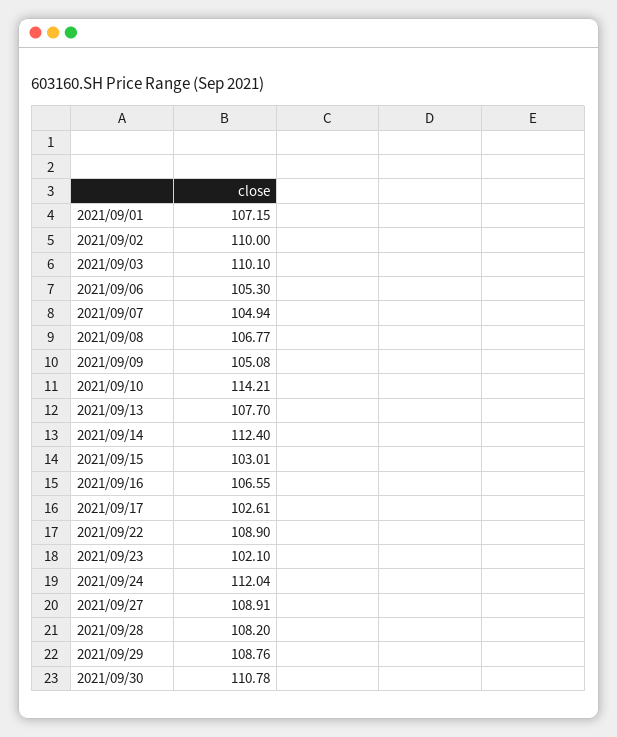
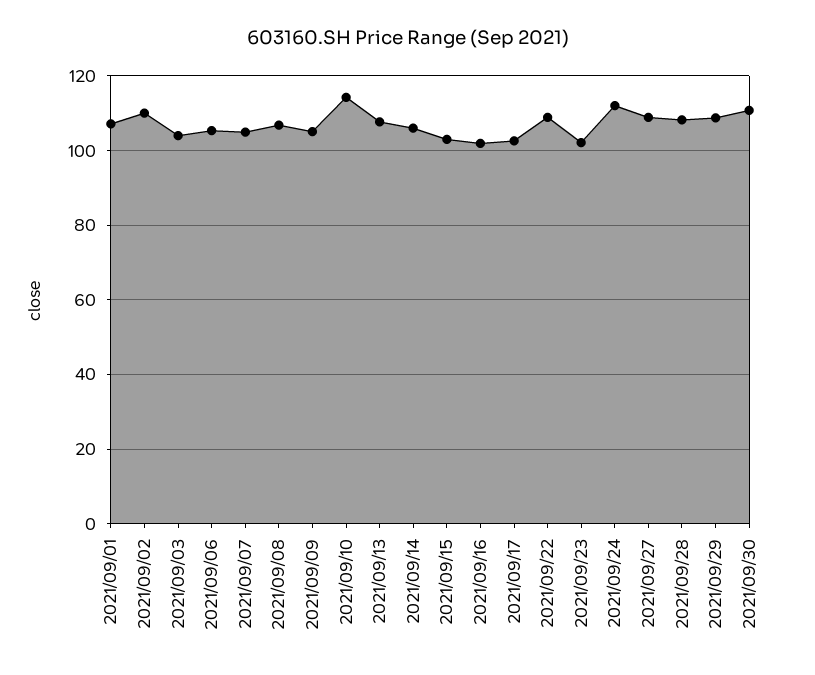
  {
    "2021/09/01": 107.15,
    "2021/09/02": 110,
-   "2021/09/03": 110.1,
+   "2021/09/03": 104,
    "2021/09/06": 105.3,
    "2021/09/07": 104.94,
    "2021/09/08": 106.77,
    "2021/09/09": 105.08,
    "2021/09/10": 114.21,
    "2021/09/13": 107.7,
-   "2021/09/14": 112.4,
+   "2021/09/14": 106,
    "2021/09/15": 103.01,
-   "2021/09/16": 106.55,
+   "2021/09/16": 102,
    "2021/09/17": 102.61,
    "2021/09/22": 108.9,
    "2021/09/23": 102.1,
    "2021/09/24": 112.04,
    "2021/09/27": 108.91,
    "2021/09/28": 108.2,
    "2021/09/29": 108.76,
    "2021/09/30": 110.78
  }

